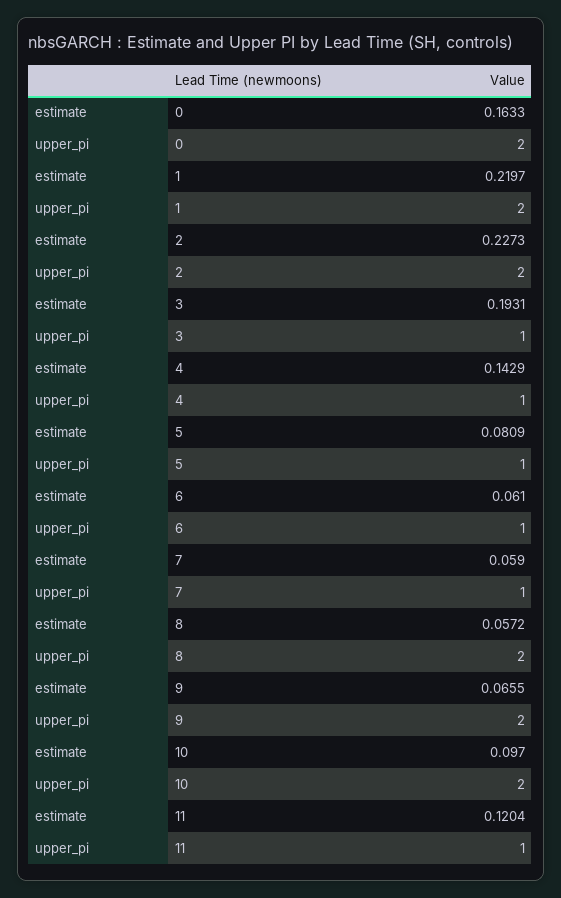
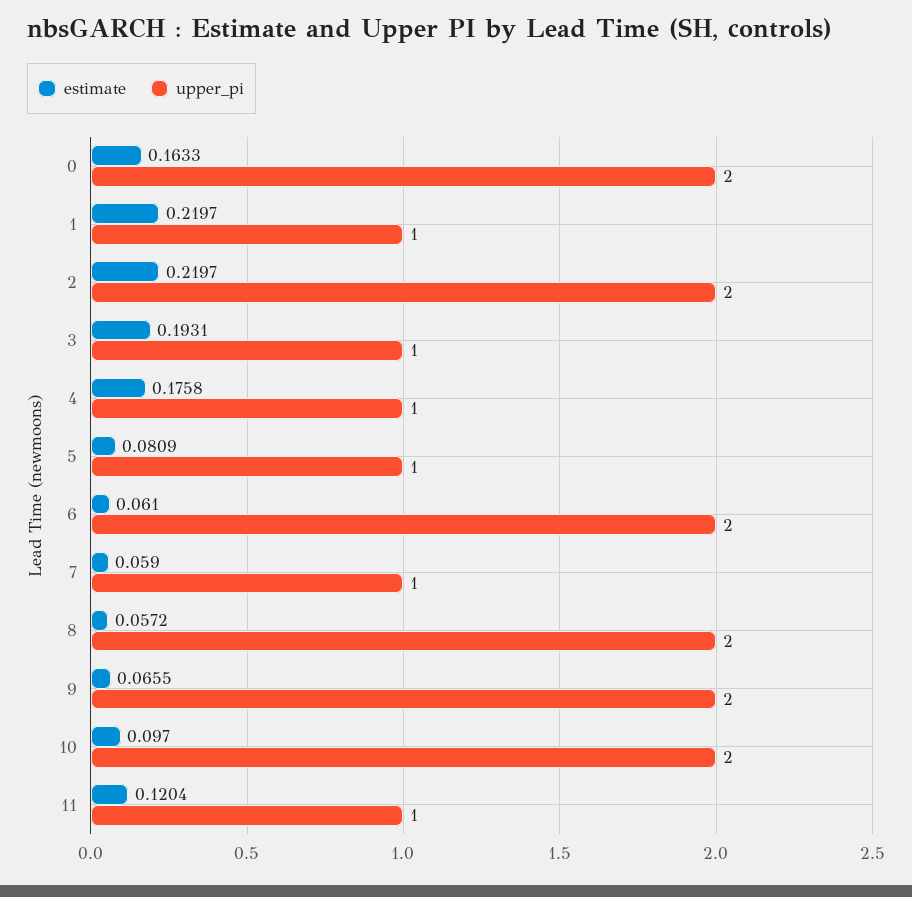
  {
    "estimate": {
      "0": 0.1633,
      "1": 0.2197,
-     "2": 0.2273,
+     "2": 0.2197,
      "3": 0.1931,
-     "4": 0.1429,
+     "4": 0.1758,
      "5": 0.0809,
      "6": 0.061,
      "7": 0.059,
      "8": 0.0572,
      "9": 0.0655,
      "10": 0.097,
      "11": 0.1204
    },
    "upper_pi": {
      "0": 2,
-     "1": 2,
+     "1": 1,
      "2": 2,
      "3": 1,
      "4": 1,
      "5": 1,
-     "6": 1,
+     "6": 2,
      "7": 1,
      "8": 2,
      "9": 2,
      "10": 2,
      "11": 1
    }
  }

